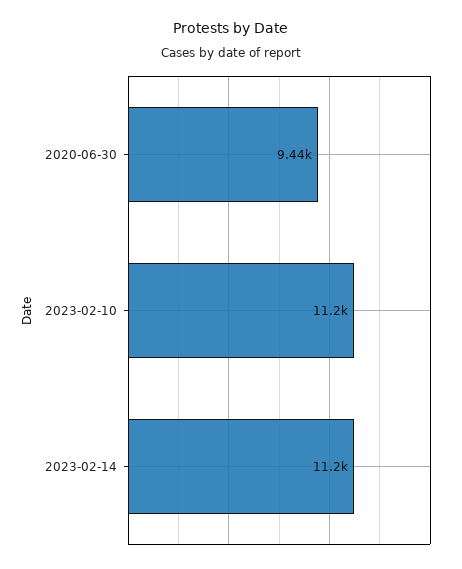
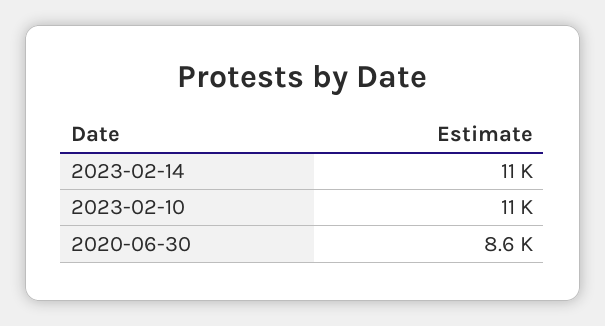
  {
-   "2020-06-30": 9440,
+   "2020-06-30": 8600,
    "2023-02-10": 11200,
    "2023-02-14": 11200
  }

